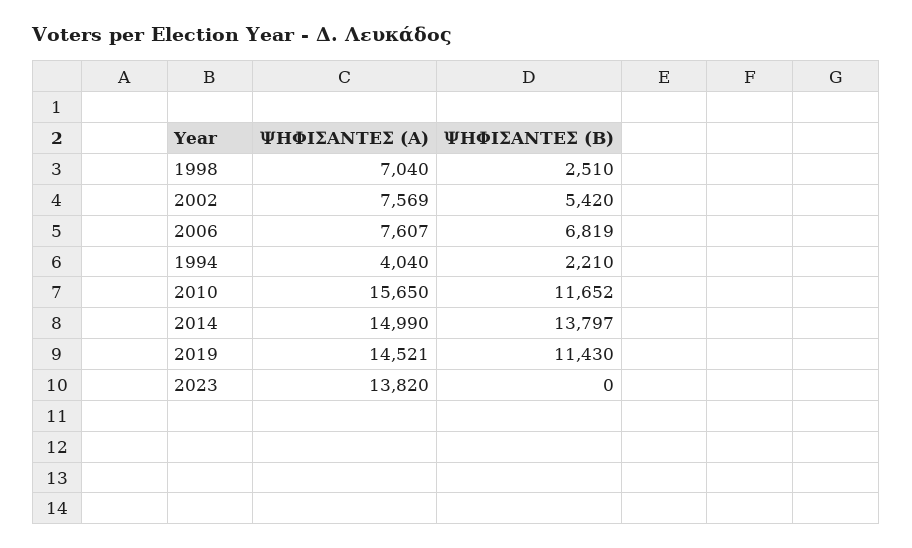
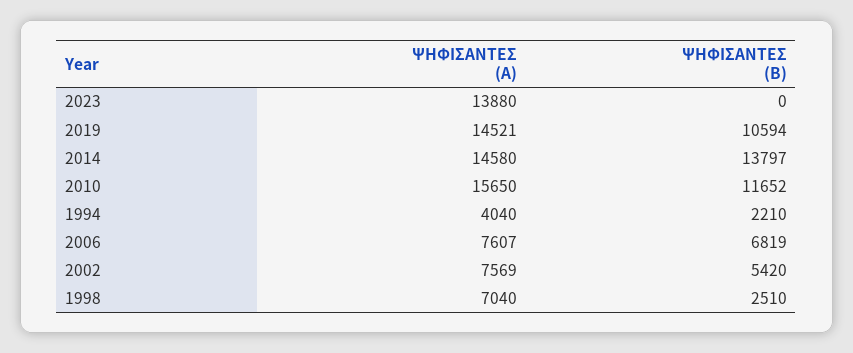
  {
    "ΨΗΦΙΣΑΝΤΕΣ (Α)": {
      "1998": 7040,
      "2002": 7569,
      "2006": 7607,
      "1994": 4040,
      "2010": 15650,
-     "2014": 14990,
+     "2014": 14580,
      "2019": 14521,
-     "2023": 13820
+     "2023": 13880
    },
    "ΨΗΦΙΣΑΝΤΕΣ (Β)": {
      "1998": 2510,
      "2002": 5420,
      "2006": 6819,
      "1994": 2210,
      "2010": 11652,
      "2014": 13797,
-     "2019": 11430,
+     "2019": 10594,
      "2023": 0
    }
  }

